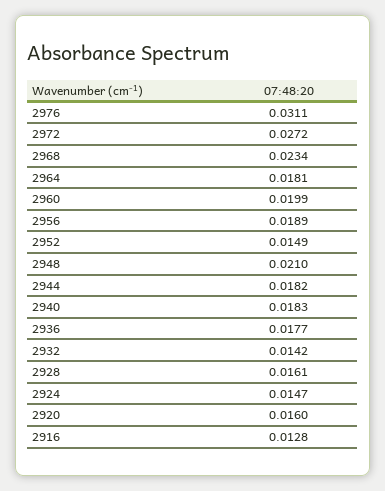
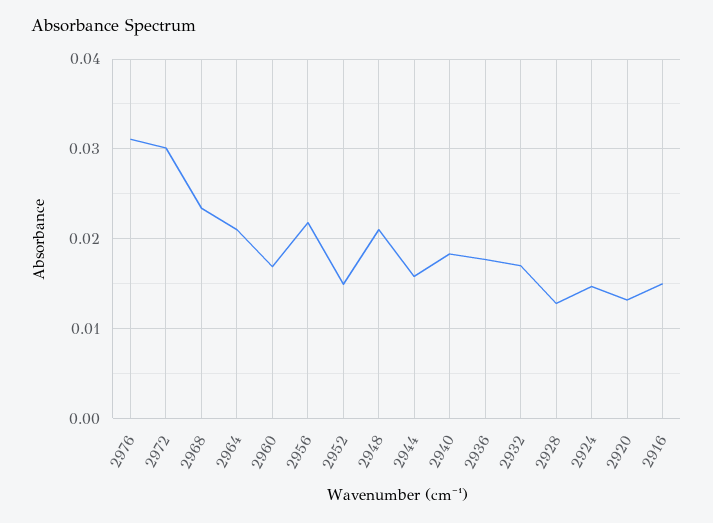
  {
    "2976": 0.0311,
-   "2972": 0.0272,
+   "2972": 0.03,
    "2968": 0.0234,
-   "2964": 0.0181,
+   "2964": 0.021,
-   "2960": 0.0199,
+   "2960": 0.017,
-   "2956": 0.0189,
+   "2956": 0.022,
    "2952": 0.0149,
    "2948": 0.021,
-   "2944": 0.0182,
+   "2944": 0.016,
    "2940": 0.0183,
    "2936": 0.0177,
-   "2932": 0.0142,
+   "2932": 0.017,
-   "2928": 0.0161,
+   "2928": 0.013,
    "2924": 0.0147,
-   "2920": 0.016,
+   "2920": 0.013,
-   "2916": 0.0128
+   "2916": 0.015
  }

